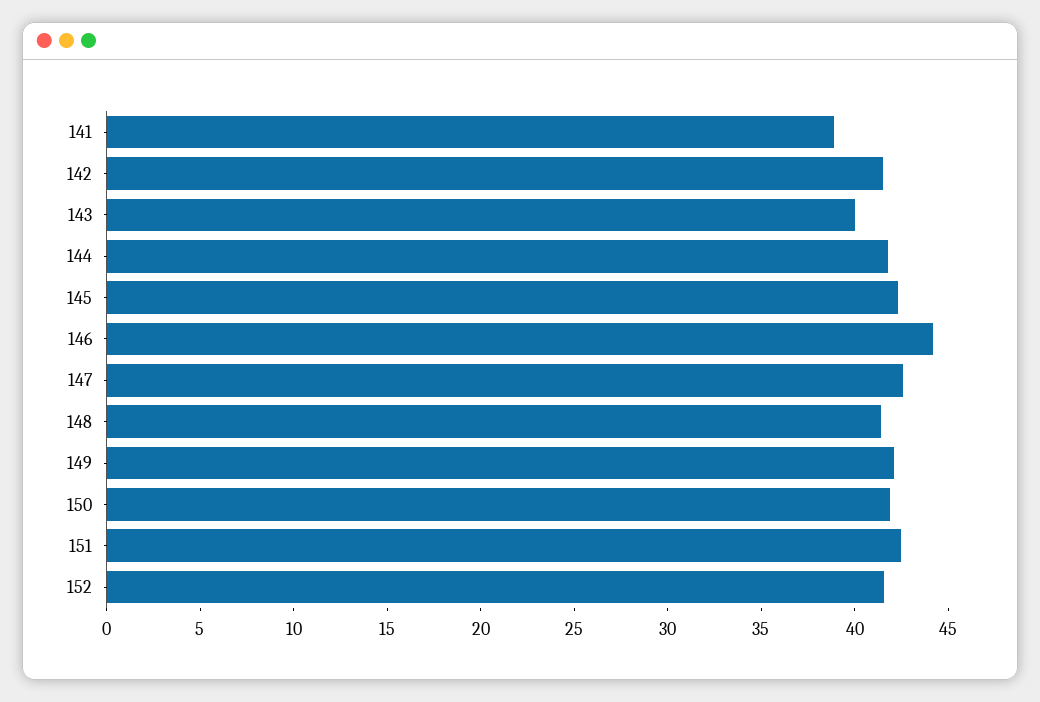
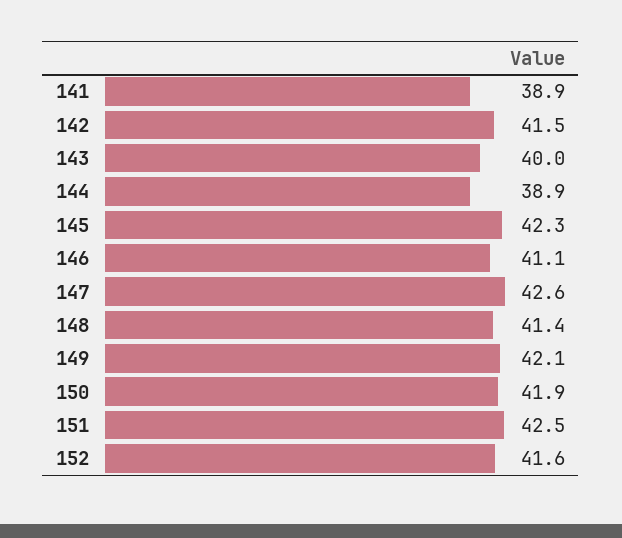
  {
    "141": 38.9,
    "142": 41.5,
    "143": 40,
-   "144": 42,
+   "144": 38.9,
    "145": 42.3,
-   "146": 44,
+   "146": 41.1,
    "147": 42.6,
    "148": 41.4,
    "149": 42.1,
    "150": 41.9,
    "151": 42.5,
    "152": 41.6
  }

